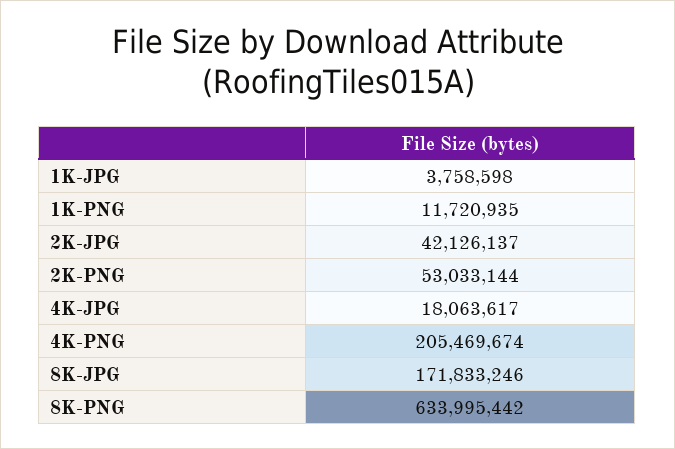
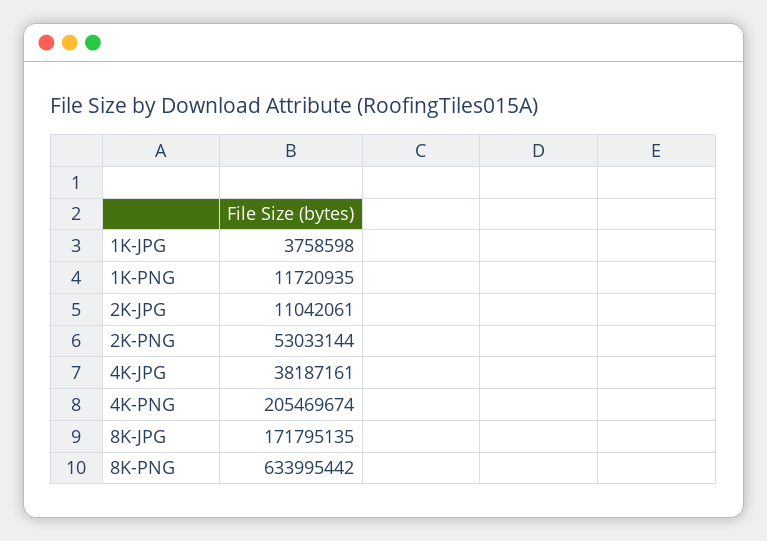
  {
    "1K-JPG": 3758598,
    "1K-PNG": 11720935,
-   "2K-JPG": 42126137,
+   "2K-JPG": 11042061,
    "2K-PNG": 53033144,
-   "4K-JPG": 18063617,
+   "4K-JPG": 38187161,
    "4K-PNG": 205469674,
-   "8K-JPG": 171833246,
+   "8K-JPG": 171795135,
    "8K-PNG": 633995442
  }

